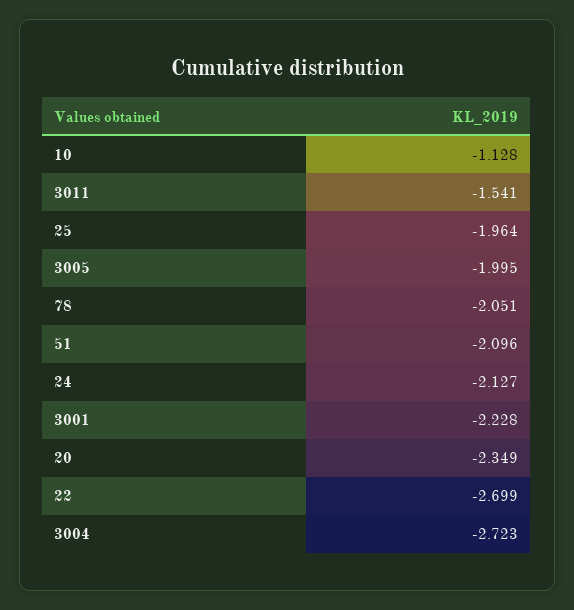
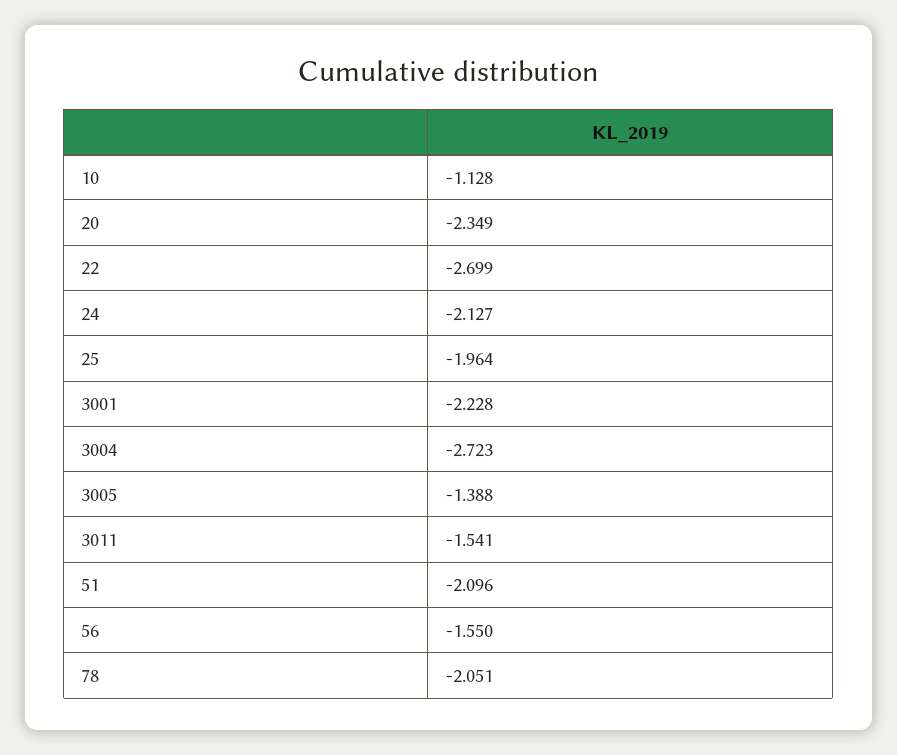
  {
    "10": -1.128,
    "3011": -1.541,
    "25": -1.964,
-   "3005": -1.995,
+   "3005": -1.388,
    "78": -2.051,
    "51": -2.096,
    "24": -2.127,
    "3001": -2.228,
    "20": -2.349,
    "22": -2.699,
-   "3004": -2.723
+   "3004": -2.723,
+   "56": -1.55
  }

